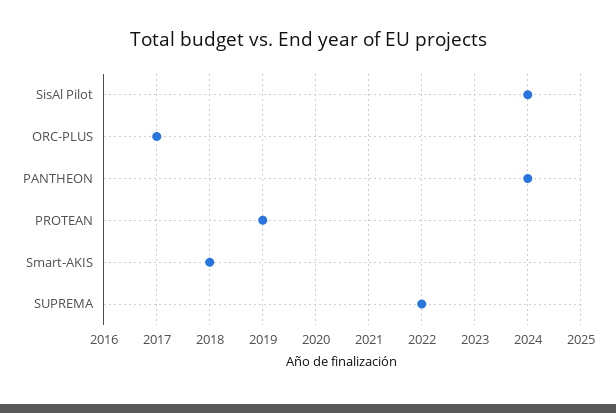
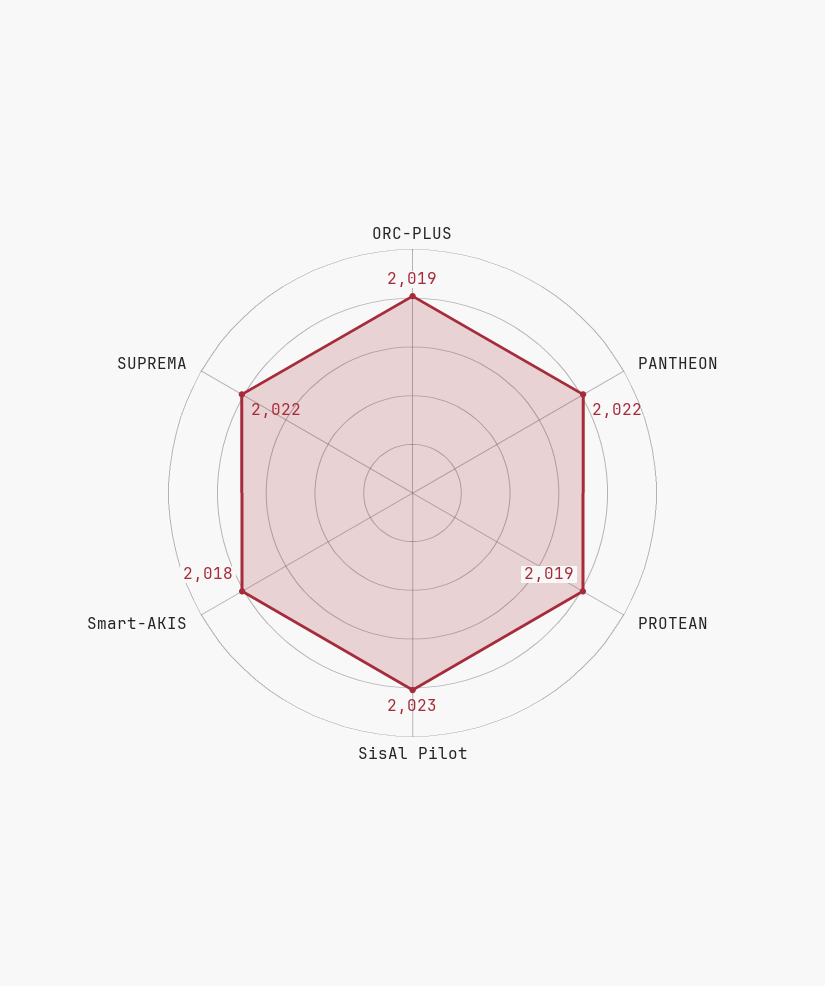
  {
-   "SisAl Pilot": 2024,
+   "SisAl Pilot": 2023,
-   "ORC-PLUS": 2017,
+   "ORC-PLUS": 2019,
-   "PANTHEON": 2024,
+   "PANTHEON": 2022,
    "PROTEAN": 2019,
    "Smart-AKIS": 2018,
    "SUPREMA": 2022
  }

